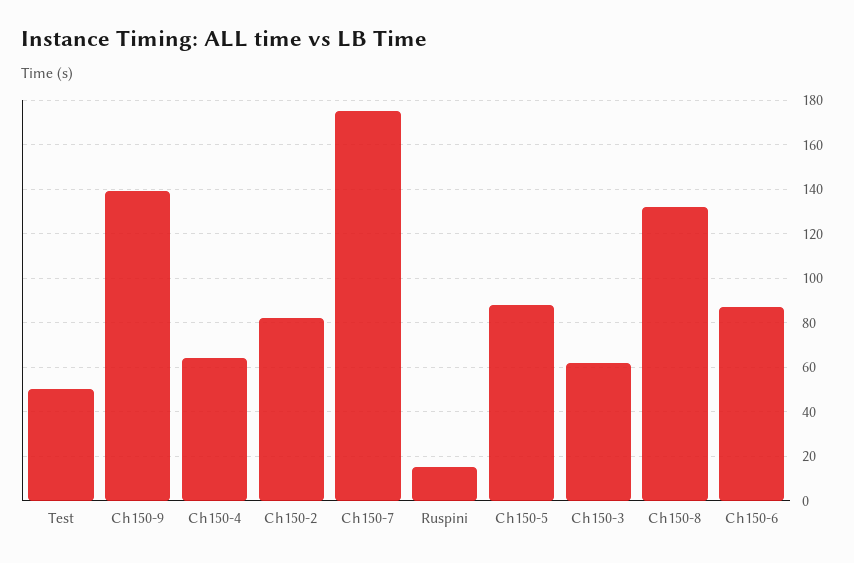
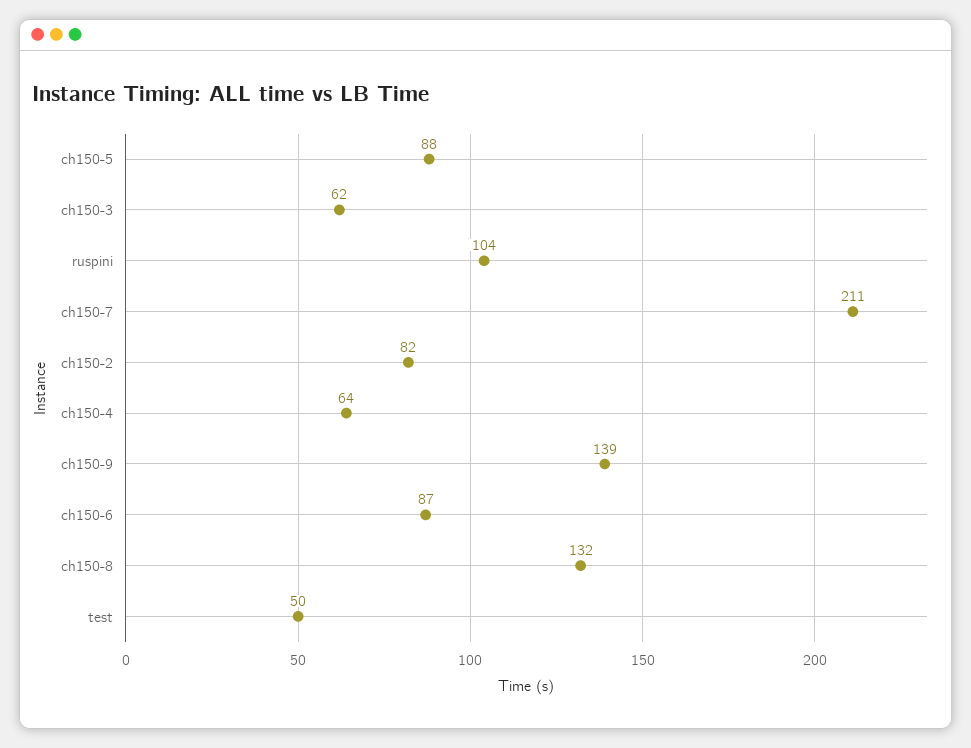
  {
    "Test": 50,
    "Ch150-9": 139,
    "Ch150-4": 64,
    "Ch150-2": 82,
-   "Ch150-7": 175,
+   "Ch150-7": 211,
-   "Ruspini": 15,
+   "Ruspini": 104,
    "Ch150-5": 88,
    "Ch150-3": 62,
    "Ch150-8": 132,
    "Ch150-6": 87
  }

